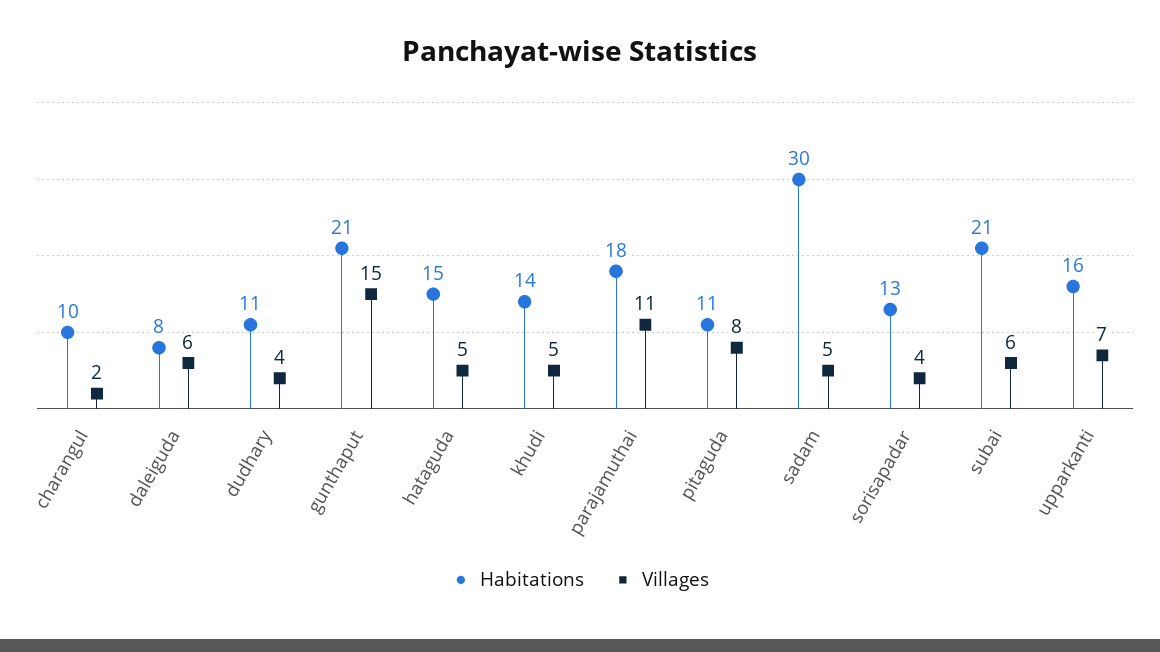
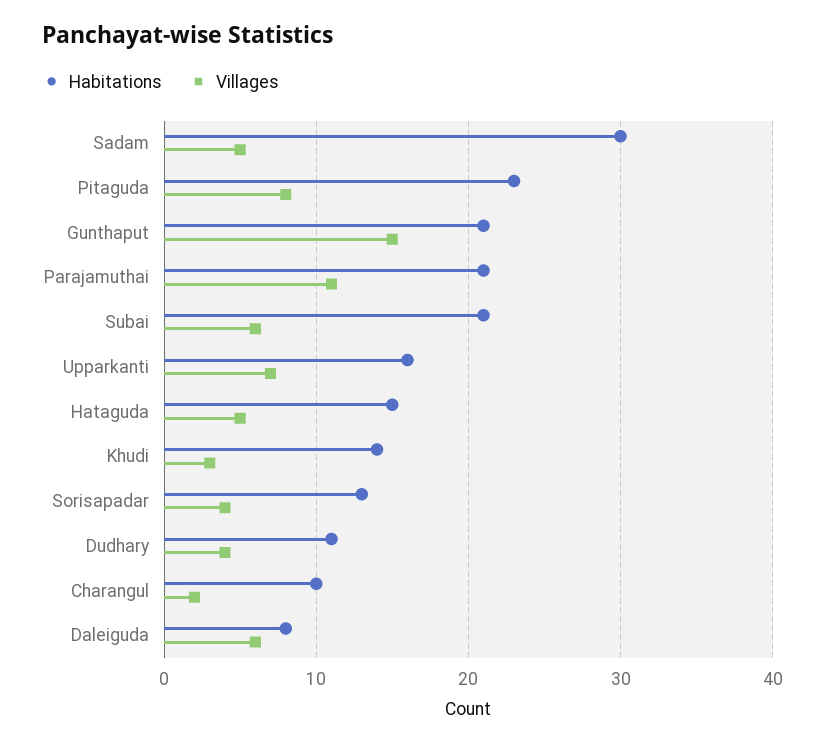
  {
    "Habitations": {
      "charangul": 10,
      "daleiguda": 8,
      "dudhary": 11,
      "gunthaput": 21,
      "hataguda": 15,
      "khudi": 14,
-     "parajamuthai": 18,
+     "parajamuthai": 21,
-     "pitaguda": 11,
+     "pitaguda": 23,
      "sadam": 30,
      "sorisapadar": 13,
      "subai": 21,
      "upparkanti": 16
    },
    "Villages": {
      "charangul": 2,
      "daleiguda": 6,
      "dudhary": 4,
      "gunthaput": 15,
      "hataguda": 5,
-     "khudi": 5,
+     "khudi": 3,
      "parajamuthai": 11,
      "pitaguda": 8,
      "sadam": 5,
      "sorisapadar": 4,
      "subai": 6,
      "upparkanti": 7
    }
  }

